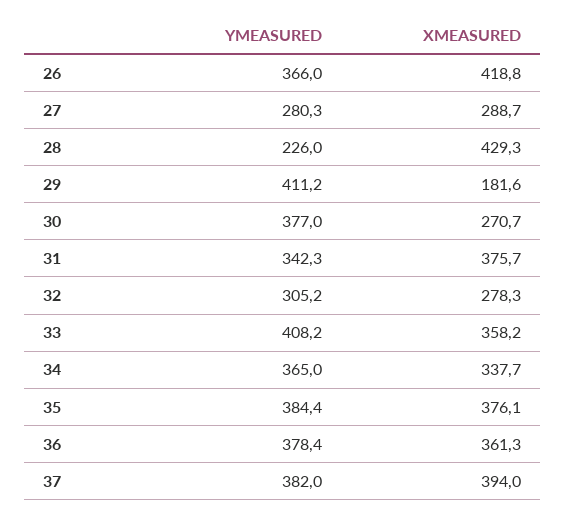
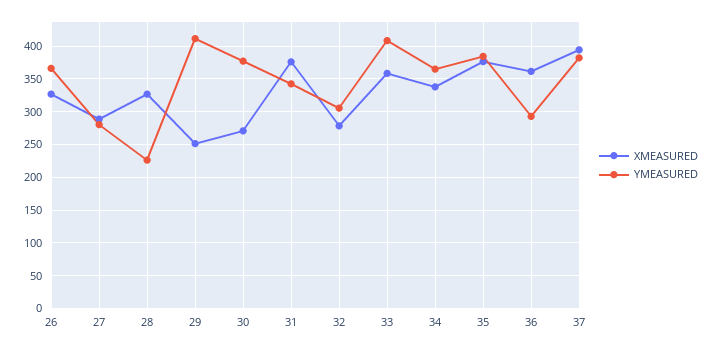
  {
    "YMEASURED": {
      "26": 366,
      "27": 280.3,
      "28": 226,
      "29": 411.2,
      "30": 377,
      "31": 342.3,
      "32": 305.2,
      "33": 408.2,
      "34": 365,
      "35": 384.4,
-     "36": 378.4,
+     "36": 290,
      "37": 382
    },
    "XMEASURED": {
-     "26": 418.8,
+     "26": 330,
      "27": 288.7,
-     "28": 429.3,
+     "28": 330,
-     "29": 181.6,
+     "29": 250,
      "30": 270.7,
      "31": 375.7,
      "32": 278.3,
      "33": 358.2,
      "34": 337.7,
      "35": 376.1,
      "36": 361.3,
      "37": 394
    }
  }

